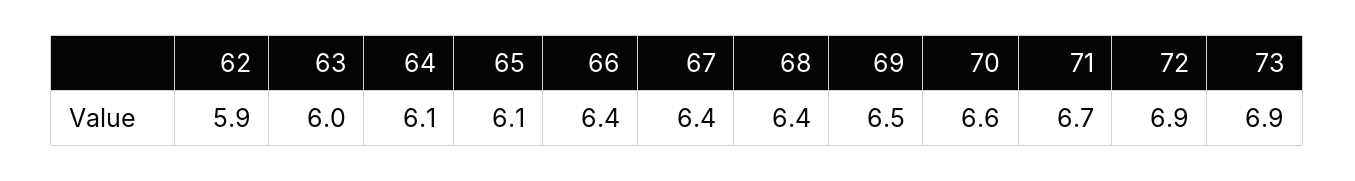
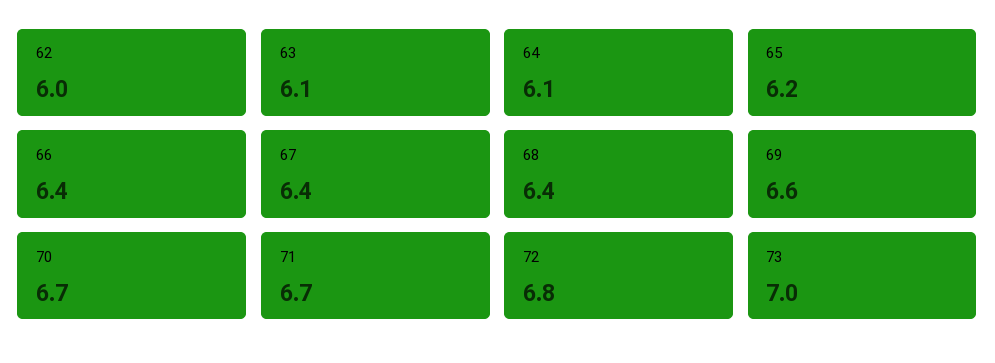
  {
-   "62": 5.9,
+   "62": 6,
-   "63": 6,
+   "63": 6.1,
    "64": 6.1,
-   "65": 6.1,
+   "65": 6.2,
    "66": 6.4,
    "67": 6.4,
    "68": 6.4,
-   "69": 6.5,
+   "69": 6.6,
-   "70": 6.6,
+   "70": 6.7,
    "71": 6.7,
-   "72": 6.9,
+   "72": 6.8,
-   "73": 6.9
+   "73": 7
  }

